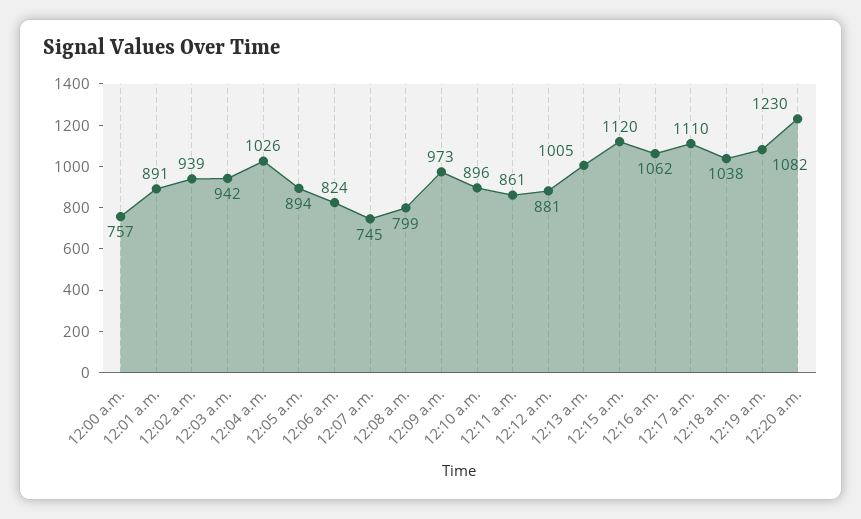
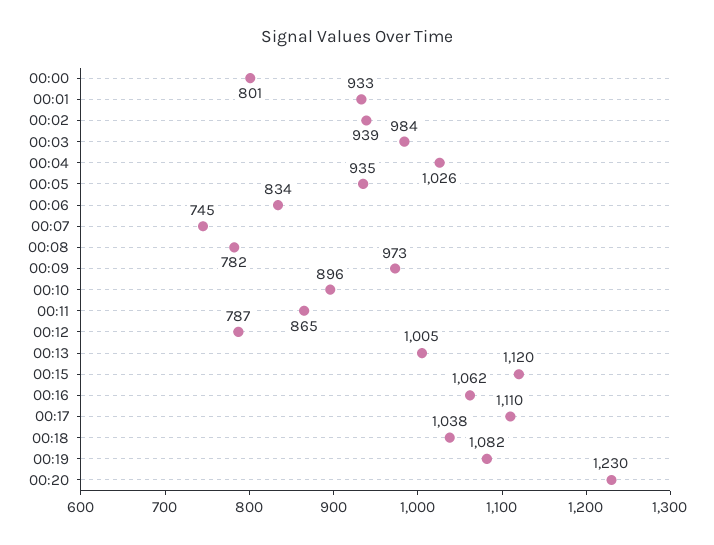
  {
-   "12:00 a.m.": 757,
+   "12:00 a.m.": 801,
-   "12:01 a.m.": 891,
+   "12:01 a.m.": 933,
    "12:02 a.m.": 939,
-   "12:03 a.m.": 942,
+   "12:03 a.m.": 984,
    "12:04 a.m.": 1026,
-   "12:05 a.m.": 894,
+   "12:05 a.m.": 935,
-   "12:06 a.m.": 824,
+   "12:06 a.m.": 834,
    "12:07 a.m.": 745,
-   "12:08 a.m.": 799,
+   "12:08 a.m.": 782,
    "12:09 a.m.": 973,
    "12:10 a.m.": 896,
-   "12:11 a.m.": 861,
+   "12:11 a.m.": 865,
-   "12:12 a.m.": 881,
+   "12:12 a.m.": 787,
    "12:13 a.m.": 1005,
    "12:15 a.m.": 1120,
    "12:16 a.m.": 1062,
    "12:17 a.m.": 1110,
    "12:18 a.m.": 1038,
    "12:19 a.m.": 1082,
    "12:20 a.m.": 1230
  }

